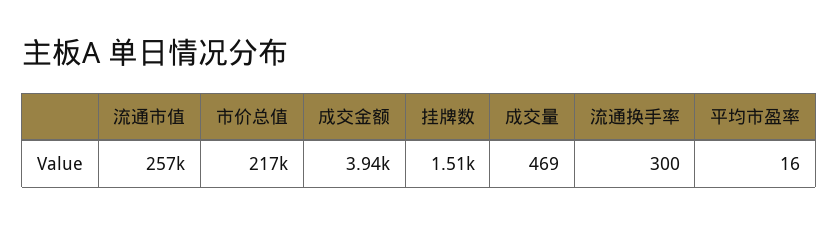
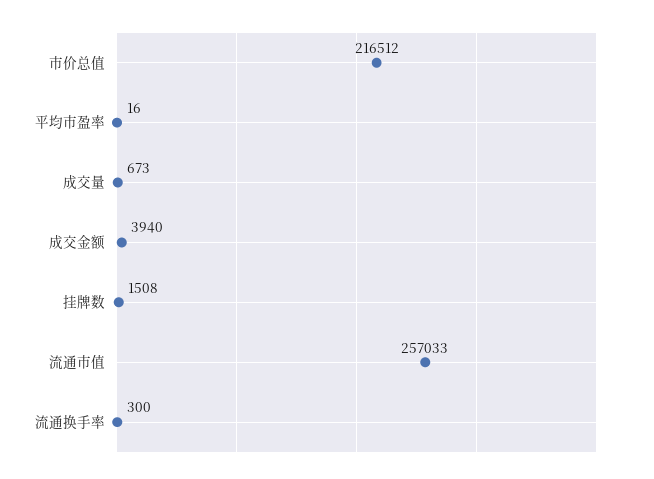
  {
    "流通市值": 257033,
    "市价总值": 216512,
    "成交金额": 3940,
    "挂牌数": 1508,
-   "成交量": 469,
+   "成交量": 673,
    "流通换手率": 300,
    "平均市盈率": 16
  }

